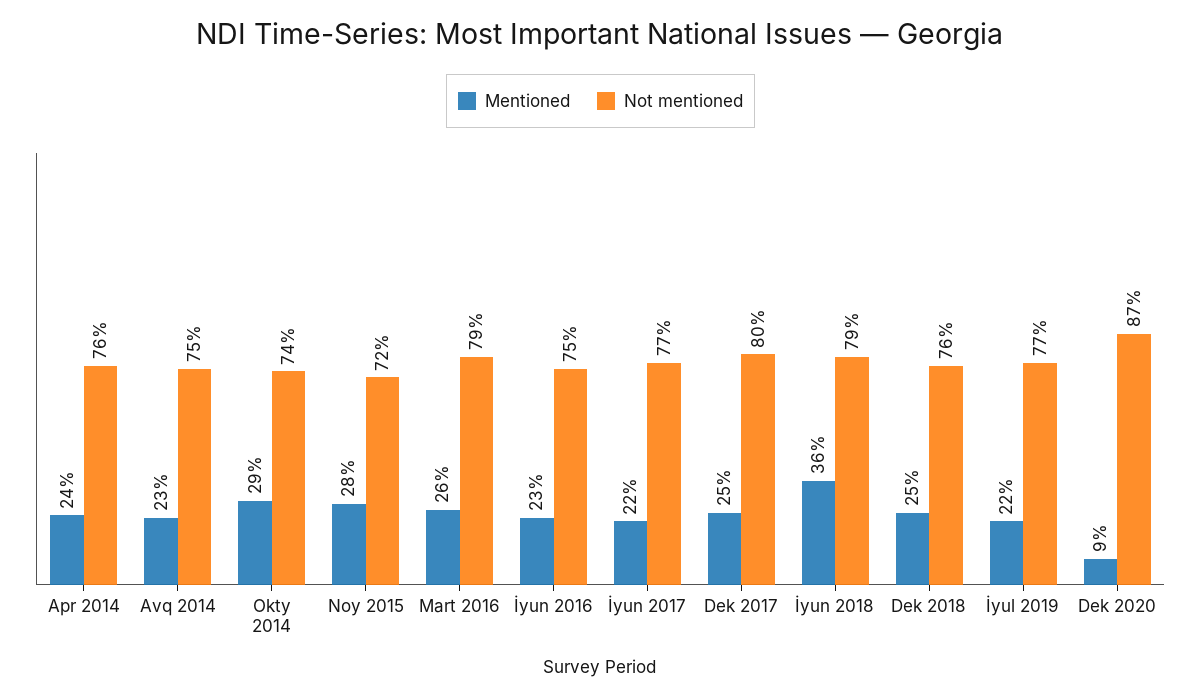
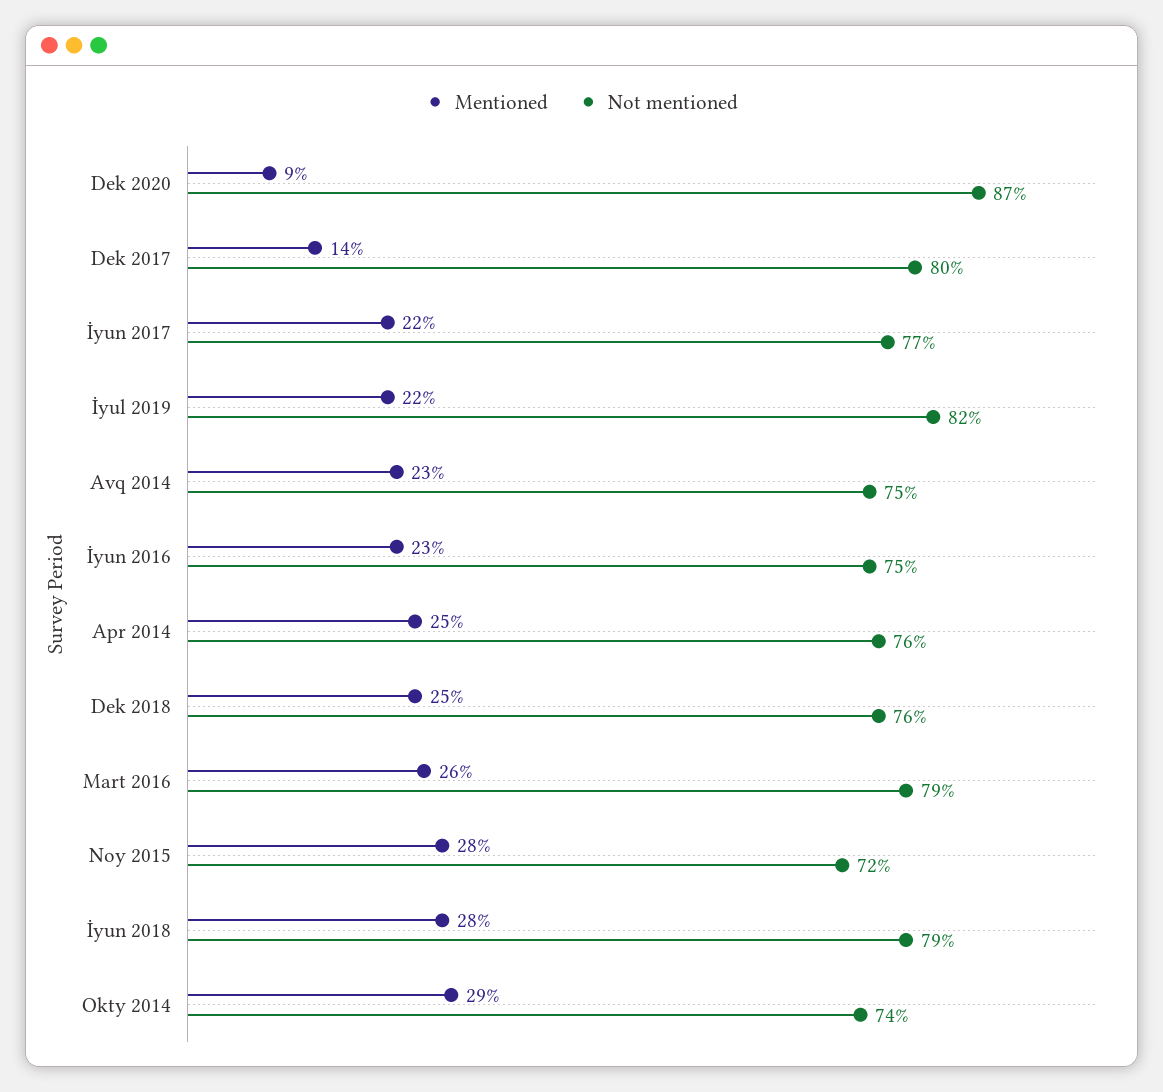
  {
    "Mentioned": {
-     "Apr 2014": 24,
+     "Apr 2014": 25,
      "Avq 2014": 23,
      "Okty 2014": 29,
      "Noy 2015": 28,
      "Mart 2016": 26,
      "İyun 2016": 23,
      "İyun 2017": 22,
-     "Dek 2017": 25,
+     "Dek 2017": 14,
-     "İyun 2018": 36,
+     "İyun 2018": 28,
      "Dek 2018": 25,
      "İyul 2019": 22,
      "Dek 2020": 9
    },
    "Not mentioned": {
      "Apr 2014": 76,
      "Avq 2014": 75,
      "Okty 2014": 74,
      "Noy 2015": 72,
      "Mart 2016": 79,
      "İyun 2016": 75,
      "İyun 2017": 77,
      "Dek 2017": 80,
      "İyun 2018": 79,
      "Dek 2018": 76,
-     "İyul 2019": 77,
+     "İyul 2019": 82,
      "Dek 2020": 87
    }
  }

